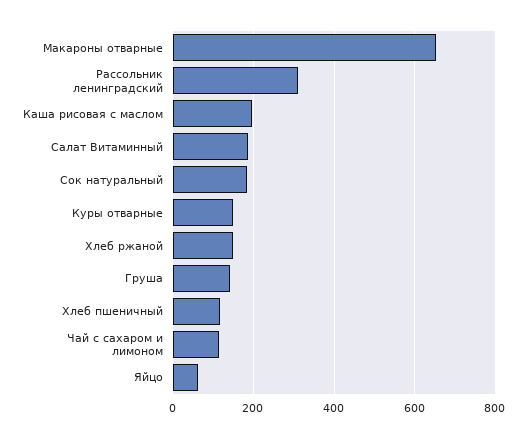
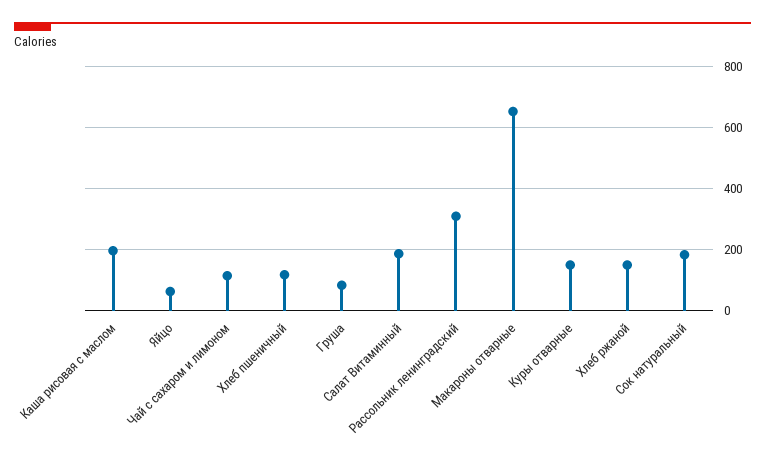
  {
    "Макароны отварные": 660,
    "Рассольник ленинградский": 320,
    "Каша рисовая с маслом": 200,
    "Салат Витаминный": 180,
    "Сок натуральный": 180,
    "Куры отварные": 160,
    "Хлеб ржаной": 160,
-   "Груша": 140,
+   "Груша": 80,
    "Хлеб пшеничный": 120,
    "Чай с сахаром и лимоном": 120,
    "Яйцо": 60
  }

